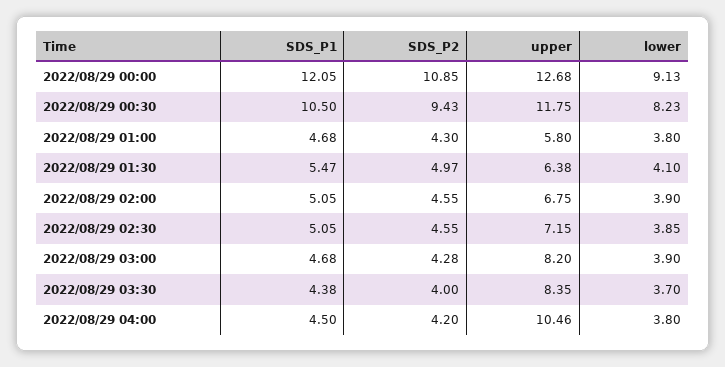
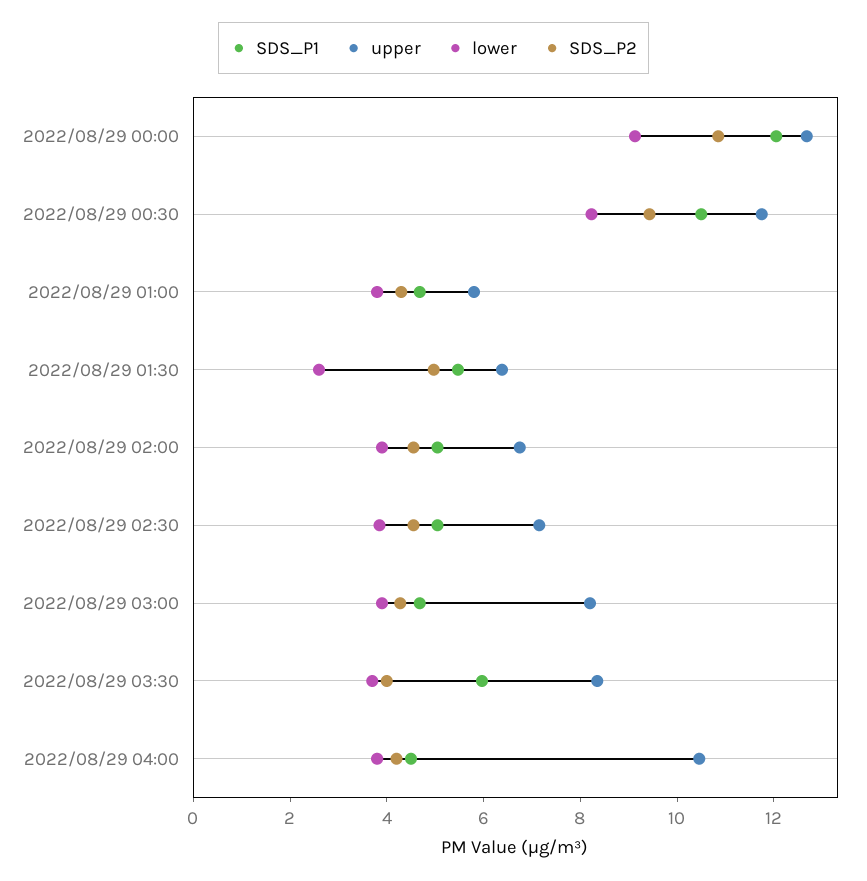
  {
    "SDS_P1": {
      "2022/08/29 00:00": 12.05,
      "2022/08/29 00:30": 10.5,
      "2022/08/29 01:00": 4.68,
      "2022/08/29 01:30": 5.47,
      "2022/08/29 02:00": 5.05,
      "2022/08/29 02:30": 5.05,
      "2022/08/29 03:00": 4.68,
-     "2022/08/29 03:30": 4.38,
+     "2022/08/29 03:30": 6,
      "2022/08/29 04:00": 4.5
    },
    "SDS_P2": {
      "2022/08/29 00:00": 10.85,
      "2022/08/29 00:30": 9.43,
      "2022/08/29 01:00": 4.3,
      "2022/08/29 01:30": 4.97,
      "2022/08/29 02:00": 4.55,
      "2022/08/29 02:30": 4.55,
      "2022/08/29 03:00": 4.28,
      "2022/08/29 03:30": 4,
      "2022/08/29 04:00": 4.2
    },
    "upper": {
      "2022/08/29 00:00": 12.68,
      "2022/08/29 00:30": 11.75,
      "2022/08/29 01:00": 5.8,
      "2022/08/29 01:30": 6.38,
      "2022/08/29 02:00": 6.75,
      "2022/08/29 02:30": 7.15,
      "2022/08/29 03:00": 8.2,
      "2022/08/29 03:30": 8.35,
      "2022/08/29 04:00": 10.46
    },
    "lower": {
      "2022/08/29 00:00": 9.13,
      "2022/08/29 00:30": 8.23,
      "2022/08/29 01:00": 3.8,
-     "2022/08/29 01:30": 4.1,
+     "2022/08/29 01:30": 2.5,
      "2022/08/29 02:00": 3.9,
      "2022/08/29 02:30": 3.85,
      "2022/08/29 03:00": 3.9,
      "2022/08/29 03:30": 3.7,
      "2022/08/29 04:00": 3.8
    }
  }

